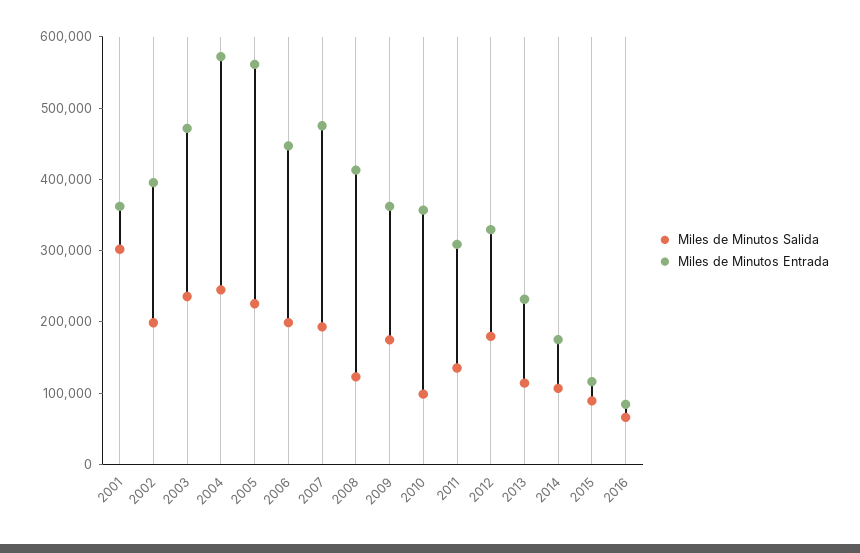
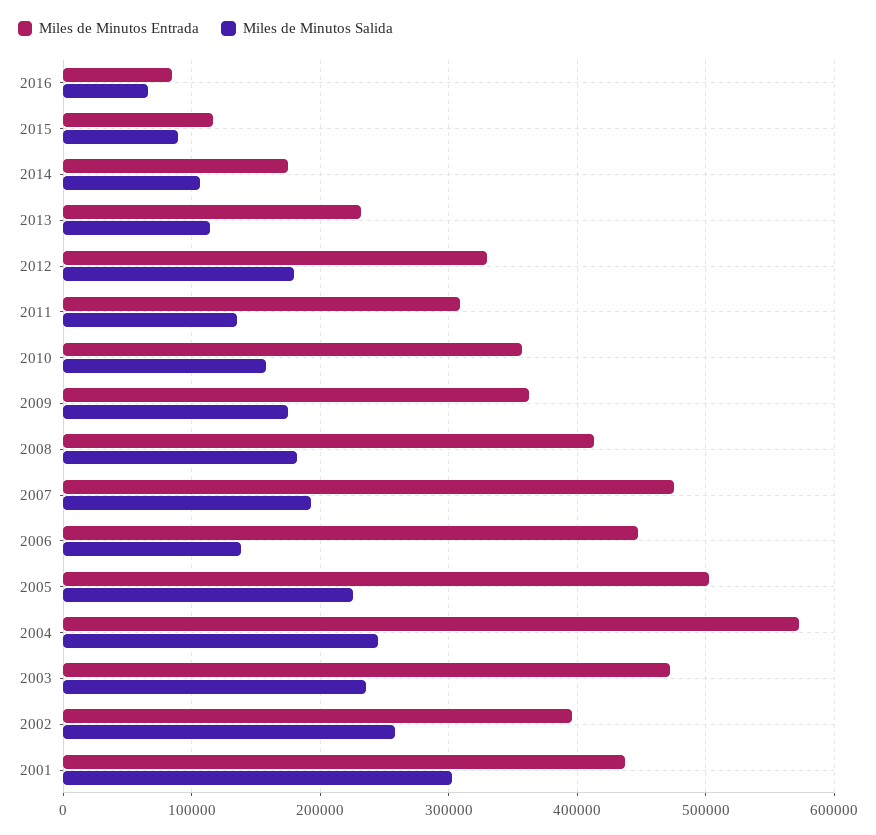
  {
    "Miles de Minutos Salida": {
      "2001": 300000,
-     "2002": 200000,
+     "2002": 260000,
      "2003": 240000,
      "2004": 240000,
      "2005": 230000,
-     "2006": 200000,
+     "2006": 140000,
      "2007": 190000,
-     "2008": 120000,
+     "2008": 180000,
      "2009": 170000,
-     "2010": 100000,
+     "2010": 160000,
      "2011": 140000,
      "2012": 180000,
      "2013": 110000,
      "2014": 110000,
      "2015": 90000,
      "2016": 70000
    },
    "Miles de Minutos Entrada": {
-     "2001": 360000,
+     "2001": 440000,
      "2002": 400000,
      "2003": 470000,
      "2004": 570000,
-     "2005": 560000,
+     "2005": 500000,
      "2006": 450000,
      "2007": 480000,
      "2008": 410000,
      "2009": 360000,
      "2010": 360000,
      "2011": 310000,
      "2012": 330000,
      "2013": 230000,
      "2014": 180000,
      "2015": 120000,
      "2016": 80000
    }
  }

